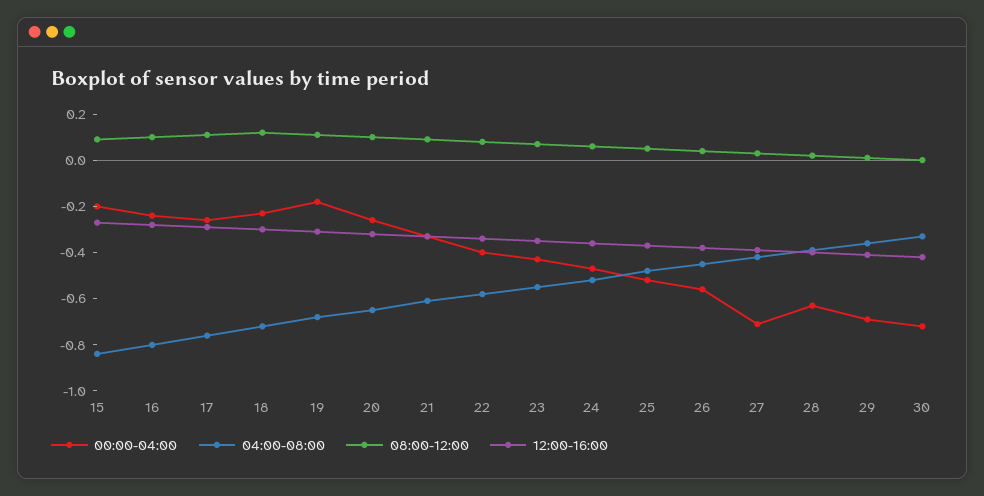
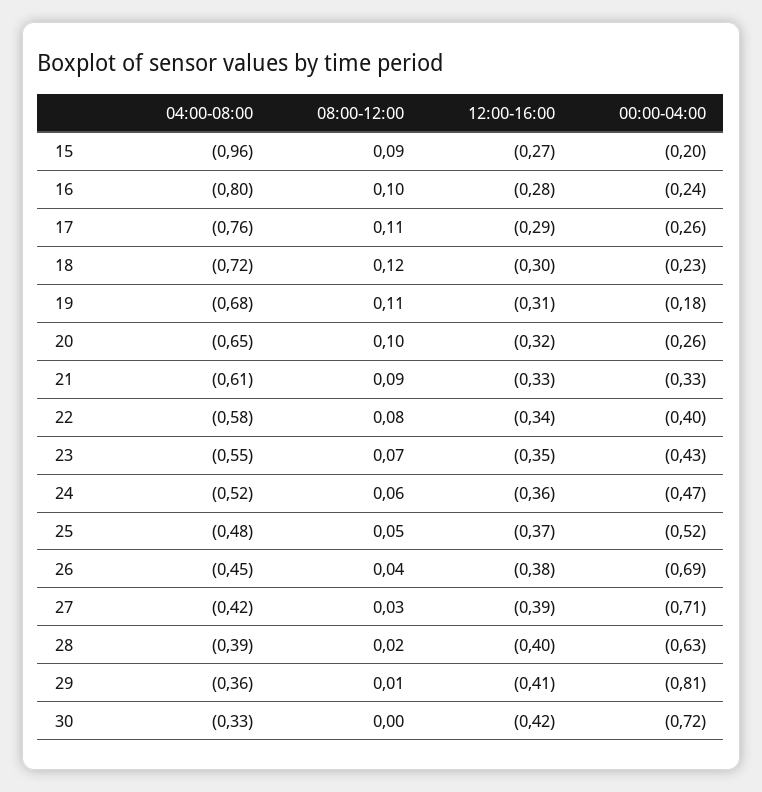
  {
    "00:00-04:00": {
      "15": -0.2,
      "16": -0.24,
      "17": -0.26,
      "18": -0.23,
      "19": -0.18,
      "20": -0.26,
      "21": -0.33,
      "22": -0.4,
      "23": -0.43,
      "24": -0.47,
      "25": -0.52,
-     "26": -0.55,
+     "26": -0.69,
      "27": -0.71,
      "28": -0.63,
-     "29": -0.7,
+     "29": -0.81,
      "30": -0.72
    },
    "04:00-08:00": {
-     "15": -0.85,
+     "15": -0.96,
      "16": -0.8,
      "17": -0.76,
      "18": -0.72,
      "19": -0.68,
      "20": -0.65,
      "21": -0.61,
      "22": -0.58,
      "23": -0.55,
      "24": -0.52,
      "25": -0.48,
      "26": -0.45,
      "27": -0.42,
      "28": -0.39,
      "29": -0.36,
      "30": -0.33
    },
    "08:00-12:00": {
      "15": 0.09,
      "16": 0.1,
      "17": 0.11,
      "18": 0.12,
      "19": 0.11,
      "20": 0.1,
      "21": 0.09,
      "22": 0.08,
      "23": 0.07,
      "24": 0.06,
      "25": 0.05,
      "26": 0.04,
      "27": 0.03,
      "28": 0.02,
      "29": 0.01,
      "30": 0
    },
    "12:00-16:00": {
      "15": -0.27,
      "16": -0.28,
      "17": -0.29,
      "18": -0.3,
      "19": -0.31,
      "20": -0.32,
      "21": -0.33,
      "22": -0.34,
      "23": -0.35,
      "24": -0.36,
      "25": -0.37,
      "26": -0.38,
      "27": -0.39,
      "28": -0.4,
      "29": -0.41,
      "30": -0.42
    }
  }

